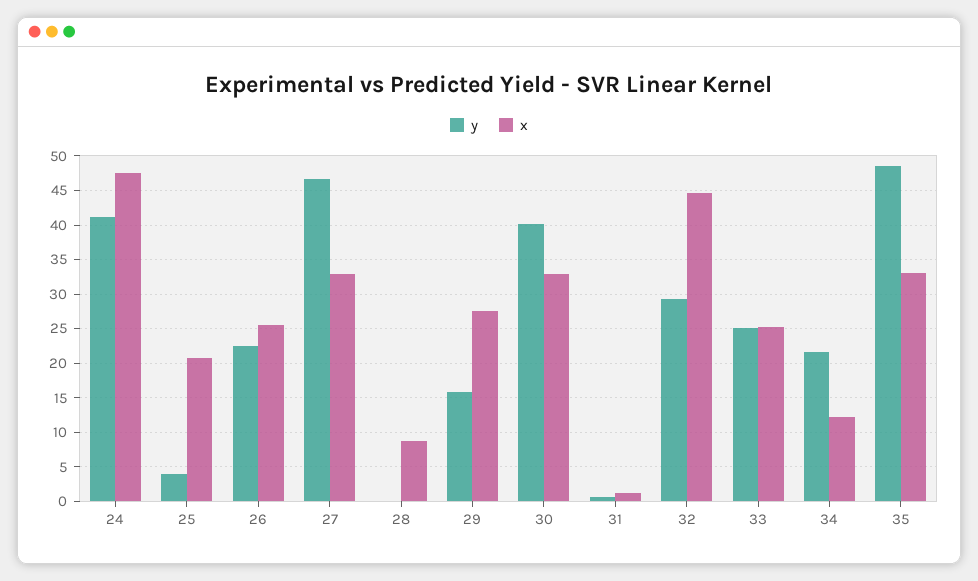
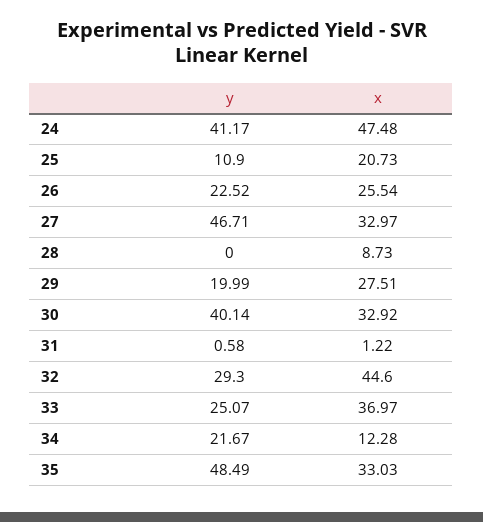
  {
    "y": {
      "24": 41.17,
-     "25": 4,
+     "25": 10.9,
      "26": 22.52,
      "27": 46.71,
      "28": 0,
-     "29": 16,
+     "29": 19.99,
      "30": 40.14,
      "31": 0.58,
      "32": 29.3,
      "33": 25.07,
      "34": 21.67,
      "35": 48.49
    },
    "x": {
      "24": 47.48,
      "25": 20.73,
      "26": 25.54,
      "27": 32.97,
      "28": 8.73,
      "29": 27.51,
      "30": 32.92,
      "31": 1.22,
      "32": 44.6,
-     "33": 25,
+     "33": 36.97,
      "34": 12.28,
      "35": 33.03
    }
  }

